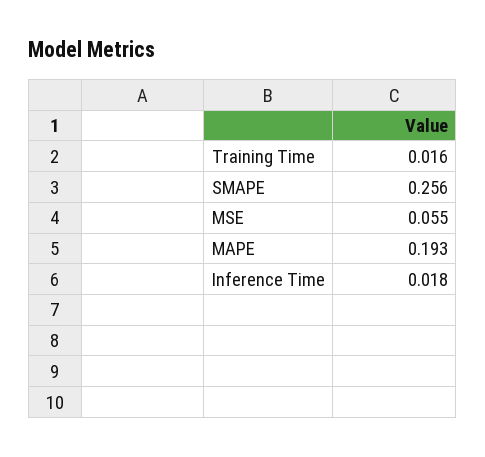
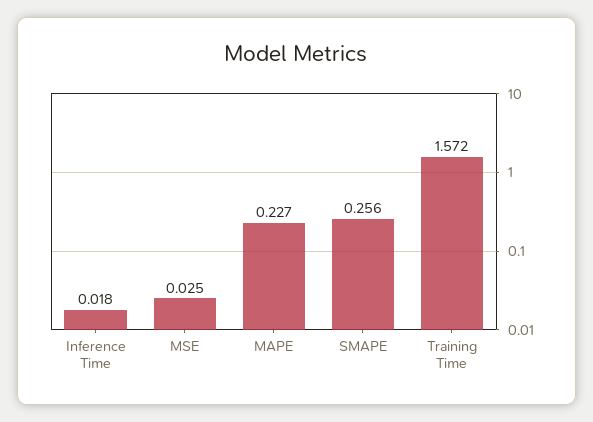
  {
-   "Training Time": 0.016,
+   "Training Time": 1.572,
    "SMAPE": 0.256,
-   "MSE": 0.055,
+   "MSE": 0.025,
-   "MAPE": 0.193,
+   "MAPE": 0.227,
    "Inference Time": 0.018
  }

